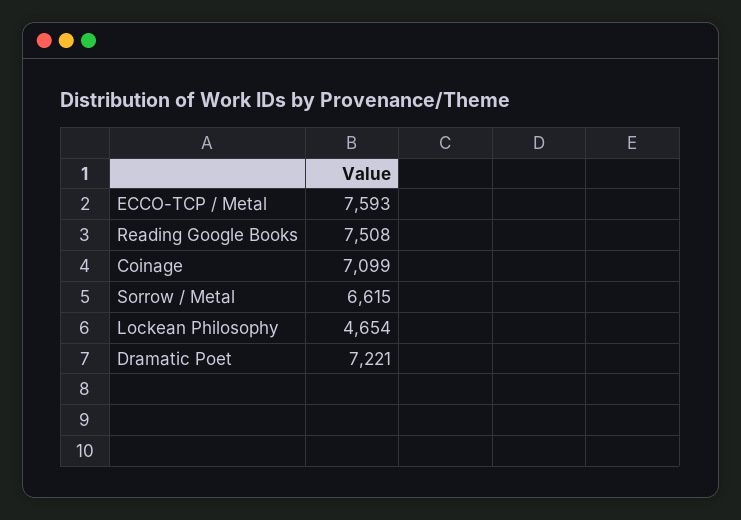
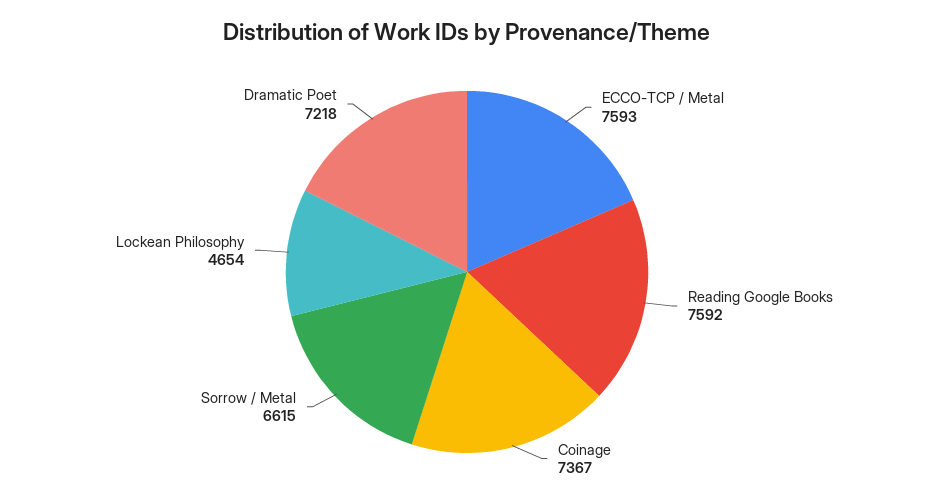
  {
    "ECCO-TCP / Metal": 7593,
-   "Reading Google Books": 7508,
+   "Reading Google Books": 7592,
-   "Coinage": 7099,
+   "Coinage": 7367,
    "Sorrow / Metal": 6615,
    "Lockean Philosophy": 4654,
-   "Dramatic Poet": 7221
+   "Dramatic Poet": 7218
  }

